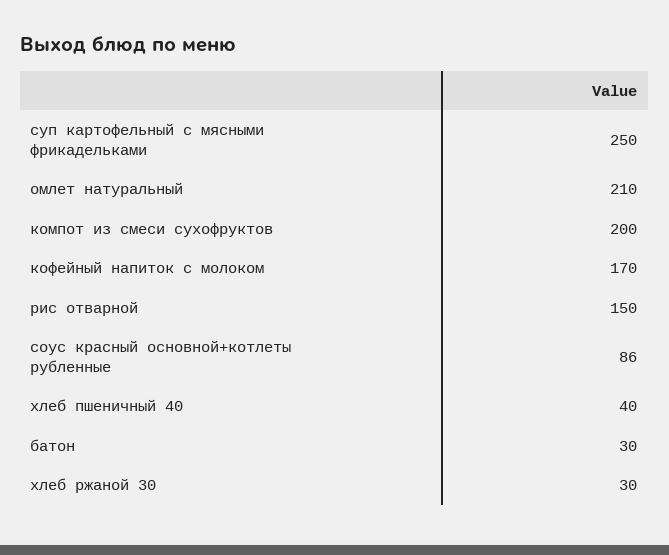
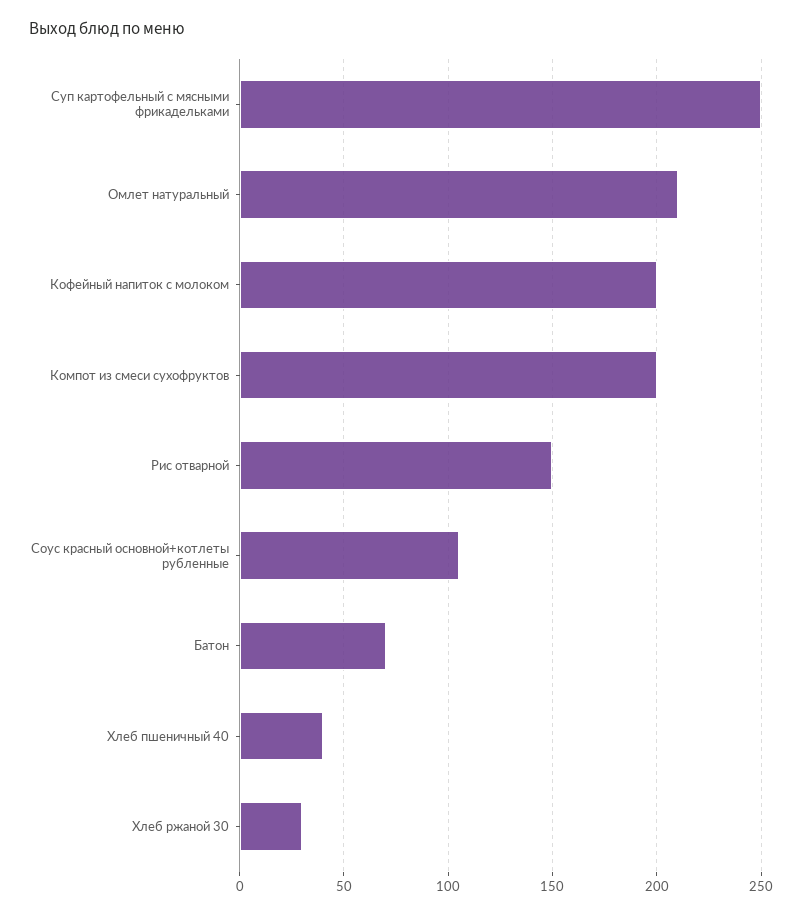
  {
    "суп картофельный с мясными фрикадельками": 250,
    "омлет натуральный": 210,
    "компот из смеси сухофруктов": 200,
-   "кофейный напиток с молоком": 170,
+   "кофейный напиток с молоком": 200,
    "рис отварной": 150,
-   "соус красный основной+котлеты рубленные": 86,
+   "соус красный основной+котлеты рубленные": 105,
    "хлеб пшеничный 40": 40,
-   "батон": 30,
+   "батон": 70,
    "хлеб ржаной 30": 30
  }

